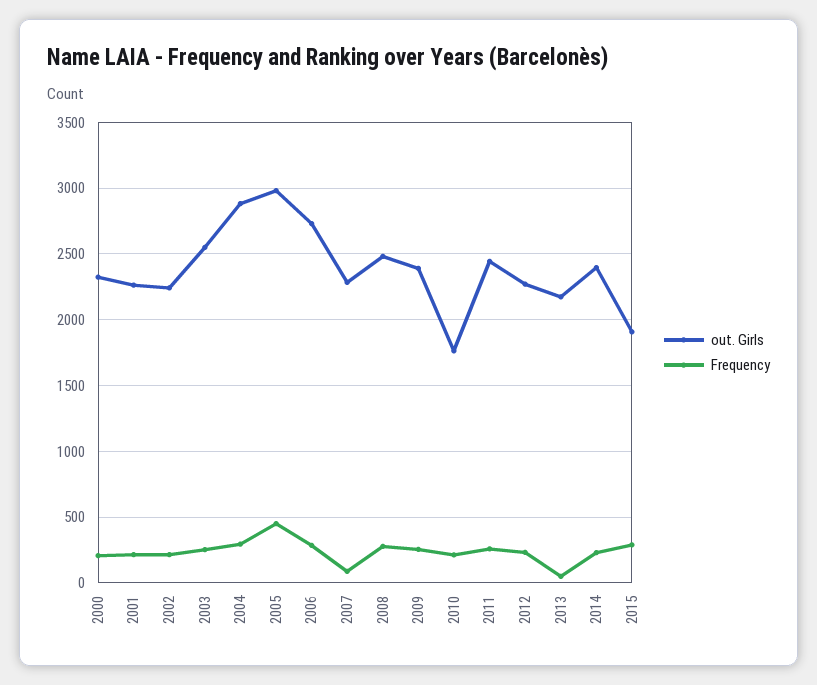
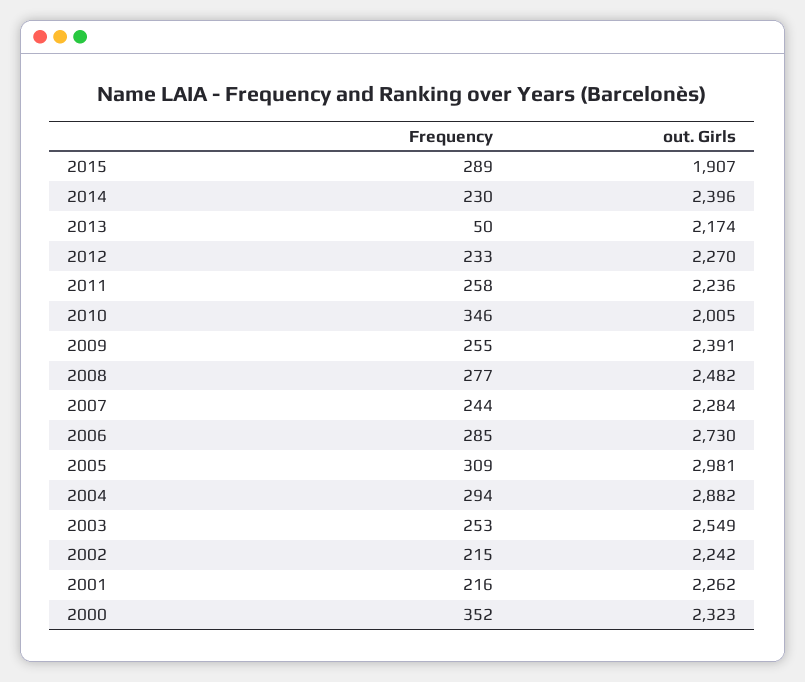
  {
    "out. Girls": {
      "2000": 2323,
      "2001": 2262,
      "2002": 2242,
      "2003": 2549,
      "2004": 2882,
      "2005": 2981,
      "2006": 2730,
      "2007": 2284,
      "2008": 2482,
      "2009": 2391,
-     "2010": 1750,
+     "2010": 2005,
-     "2011": 2450,
+     "2011": 2236,
      "2012": 2270,
      "2013": 2174,
      "2014": 2396,
      "2015": 1907
    },
    "Frequency": {
-     "2000": 200,
+     "2000": 352,
      "2001": 216,
      "2002": 215,
      "2003": 253,
      "2004": 294,
-     "2005": 450,
+     "2005": 309,
      "2006": 285,
-     "2007": 100,
+     "2007": 244,
      "2008": 277,
      "2009": 255,
-     "2010": 200,
+     "2010": 346,
      "2011": 258,
      "2012": 233,
      "2013": 50,
      "2014": 230,
      "2015": 289
    }
  }

